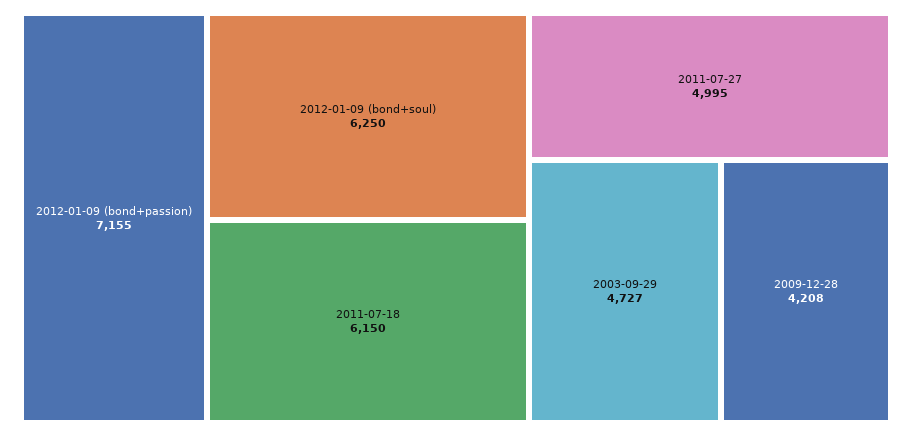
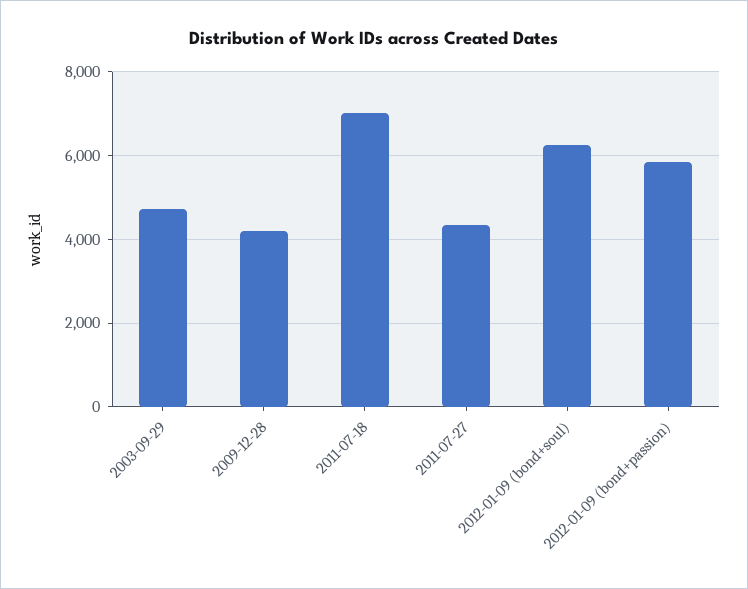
  {
-   "2012-01-09 (bond+passion)": 7155,
+   "2012-01-09 (bond+passion)": 5800,
    "2012-01-09 (bond+soul)": 6250,
-   "2011-07-18": 6150,
+   "2011-07-18": 7000,
-   "2011-07-27": 4995,
+   "2011-07-27": 4400,
    "2003-09-29": 4727,
    "2009-12-28": 4208
  }

